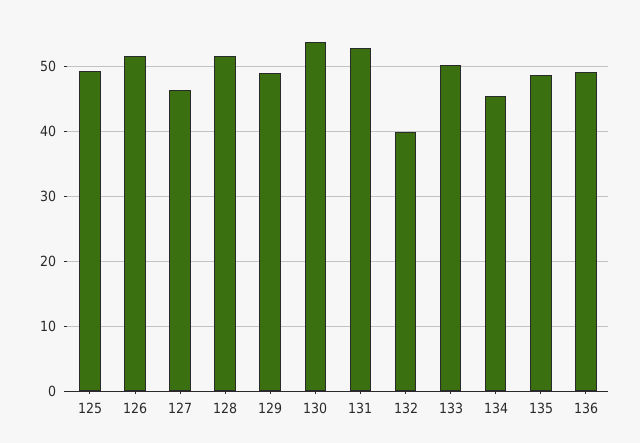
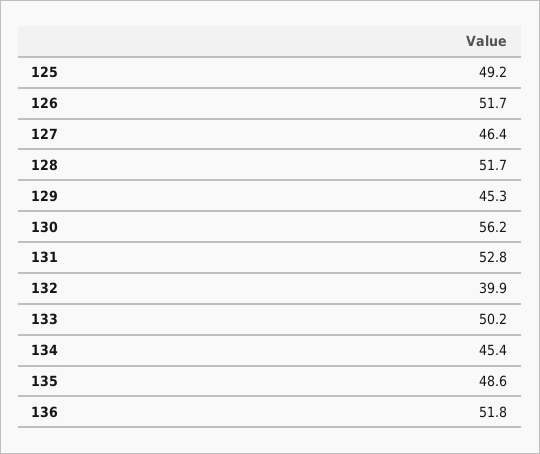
  {
    "125": 49.2,
    "126": 51.7,
    "127": 46.4,
    "128": 51.7,
-   "129": 49,
+   "129": 45.3,
-   "130": 54,
+   "130": 56.2,
    "131": 52.8,
    "132": 39.9,
    "133": 50.2,
    "134": 45.4,
    "135": 48.6,
-   "136": 49
+   "136": 51.8
  }

